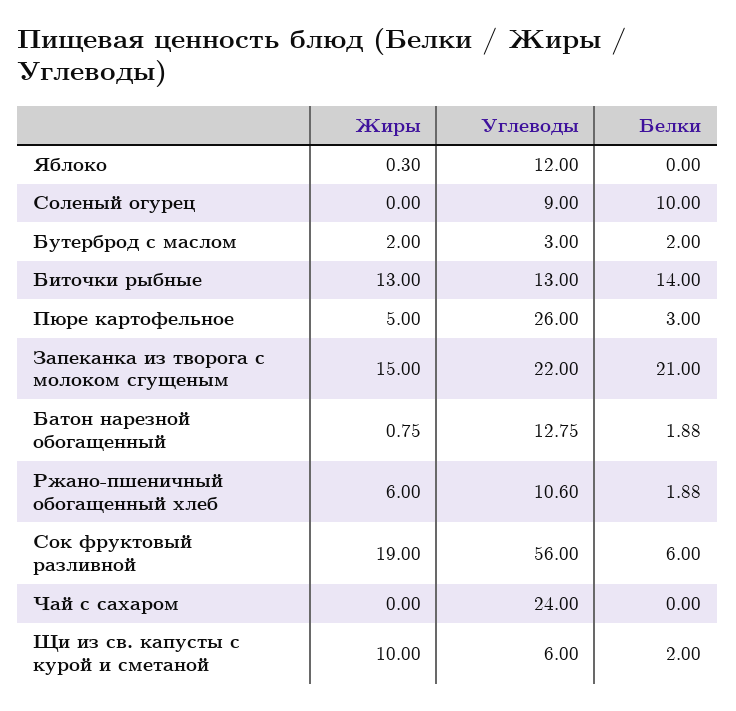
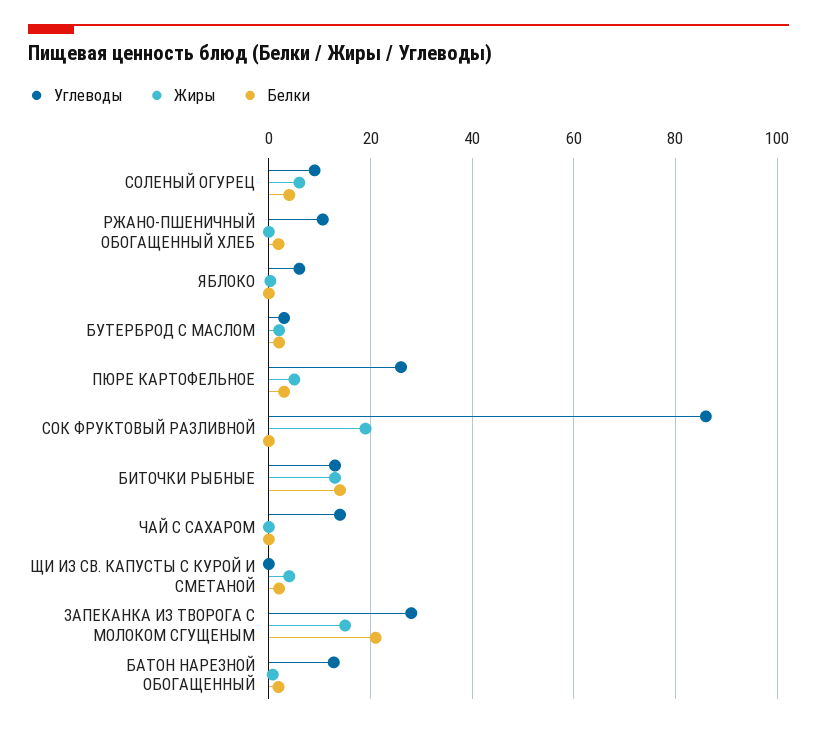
  {
    "Жиры": {
      "Яблоко": 0.3,
-     "Соленый огурец": 0,
+     "Соленый огурец": 6,
      "Бутерброд с маслом": 2,
      "Биточки рыбные": 13,
      "Пюре картофельное": 5,
      "Запеканка из творога с молоком сгущеным": 15,
      "Батон нарезной обогащенный": 0.75,
-     "Ржано-пшеничный обогащенный хлеб": 6,
+     "Ржано-пшеничный обогащенный хлеб": 0,
      "Сок фруктовый разливной": 19,
      "Чай с сахаром": 0,
-     "Щи из св. капусты с курой и сметаной": 10
+     "Щи из св. капусты с курой и сметаной": 4
    },
    "Углеводы": {
-     "Яблоко": 12,
+     "Яблоко": 6,
      "Соленый огурец": 9,
      "Бутерброд с маслом": 3,
      "Биточки рыбные": 13,
      "Пюре картофельное": 26,
-     "Запеканка из творога с молоком сгущеным": 22,
+     "Запеканка из творога с молоком сгущеным": 28,
      "Батон нарезной обогащенный": 12.75,
      "Ржано-пшеничный обогащенный хлеб": 10.6,
-     "Сок фруктовый разливной": 56,
+     "Сок фруктовый разливной": 86,
-     "Чай с сахаром": 24,
+     "Чай с сахаром": 14,
-     "Щи из св. капусты с курой и сметаной": 6
+     "Щи из св. капусты с курой и сметаной": 0
    },
    "Белки": {
      "Яблоко": 0,
-     "Соленый огурец": 10,
+     "Соленый огурец": 4,
      "Бутерброд с маслом": 2,
      "Биточки рыбные": 14,
      "Пюре картофельное": 3,
      "Запеканка из творога с молоком сгущеным": 21,
      "Батон нарезной обогащенный": 1.88,
      "Ржано-пшеничный обогащенный хлеб": 1.88,
-     "Сок фруктовый разливной": 6,
+     "Сок фруктовый разливной": 0,
      "Чай с сахаром": 0,
      "Щи из св. капусты с курой и сметаной": 2
    }
  }

